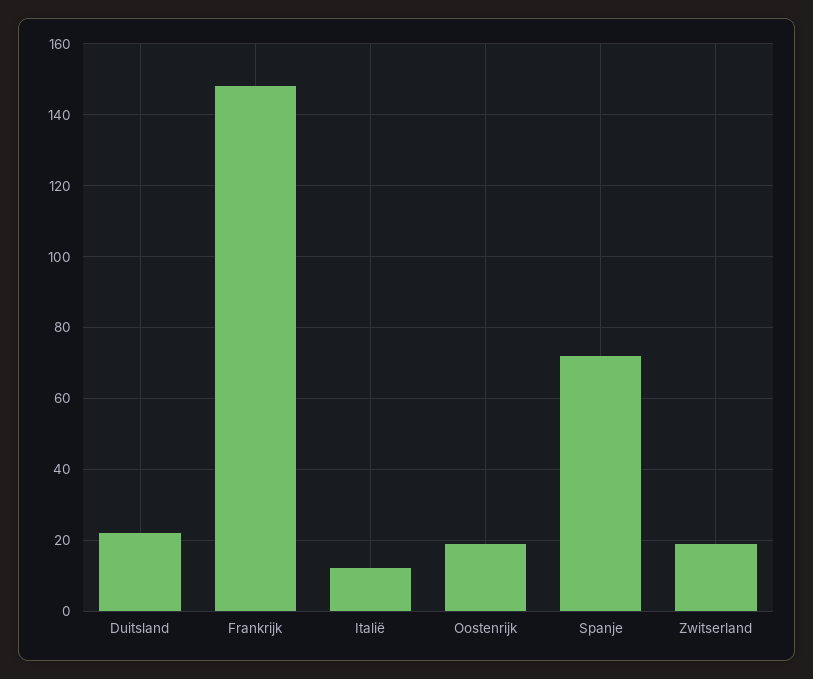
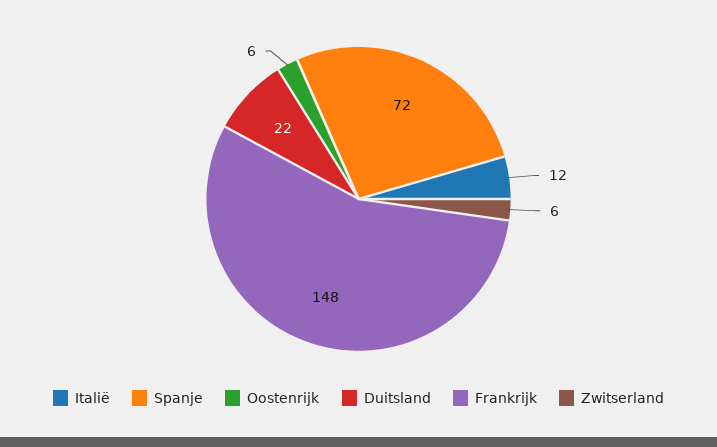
  {
    "Duitsland": 22,
    "Frankrijk": 148,
    "Italië": 12,
-   "Oostenrijk": 20,
+   "Oostenrijk": 6,
    "Spanje": 72,
-   "Zwitserland": 20
+   "Zwitserland": 6
  }

